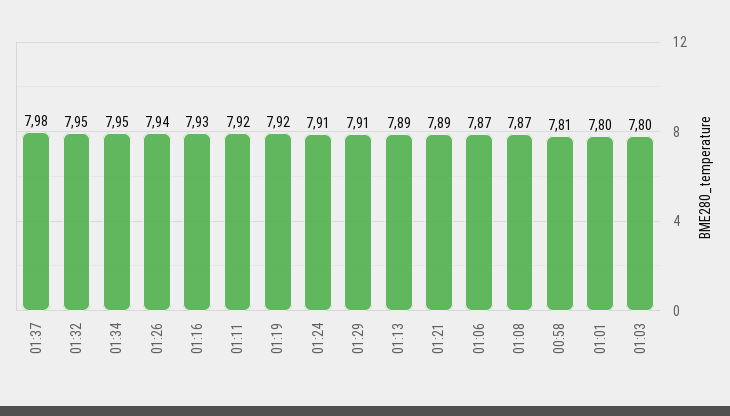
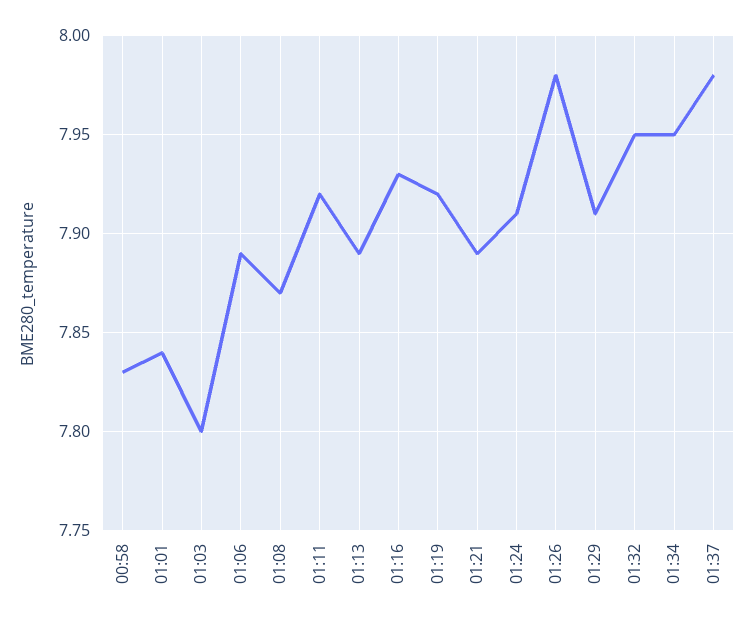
  {
    "01:37": 7.98,
    "01:32": 7.95,
    "01:34": 7.95,
-   "01:26": 7.94,
+   "01:26": 7.98,
    "01:16": 7.93,
    "01:11": 7.92,
    "01:19": 7.92,
    "01:24": 7.91,
    "01:29": 7.91,
    "01:13": 7.89,
    "01:21": 7.89,
-   "01:06": 7.87,
+   "01:06": 7.89,
    "01:08": 7.87,
-   "00:58": 7.81,
+   "00:58": 7.83,
-   "01:01": 7.8,
+   "01:01": 7.84,
    "01:03": 7.8
  }

